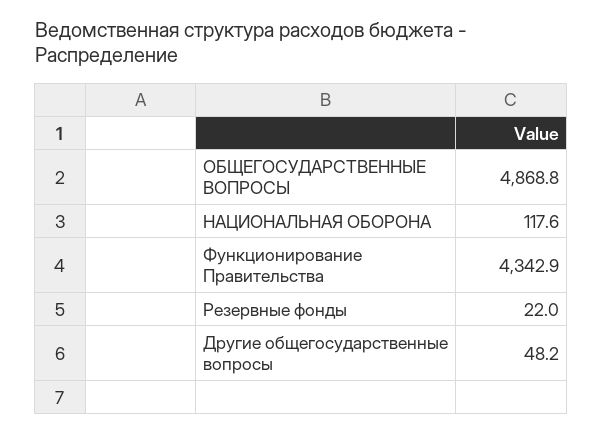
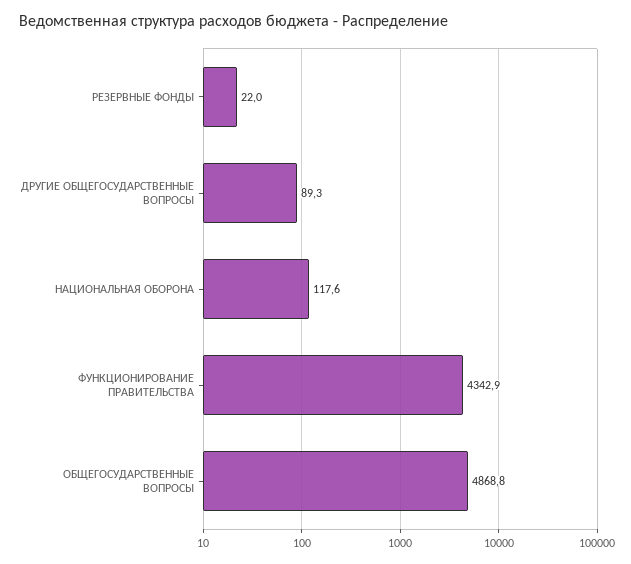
  {
    "ОБЩЕГОСУДАРСТВЕННЫЕ ВОПРОСЫ": 4868.8,
    "НАЦИОНАЛЬНАЯ ОБОРОНА": 117.6,
    "Функционирование Правительства": 4342.9,
    "Резервные фонды": 22,
-   "Другие общегосударственные вопросы": 48.2
+   "Другие общегосударственные вопросы": 89.3
  }

